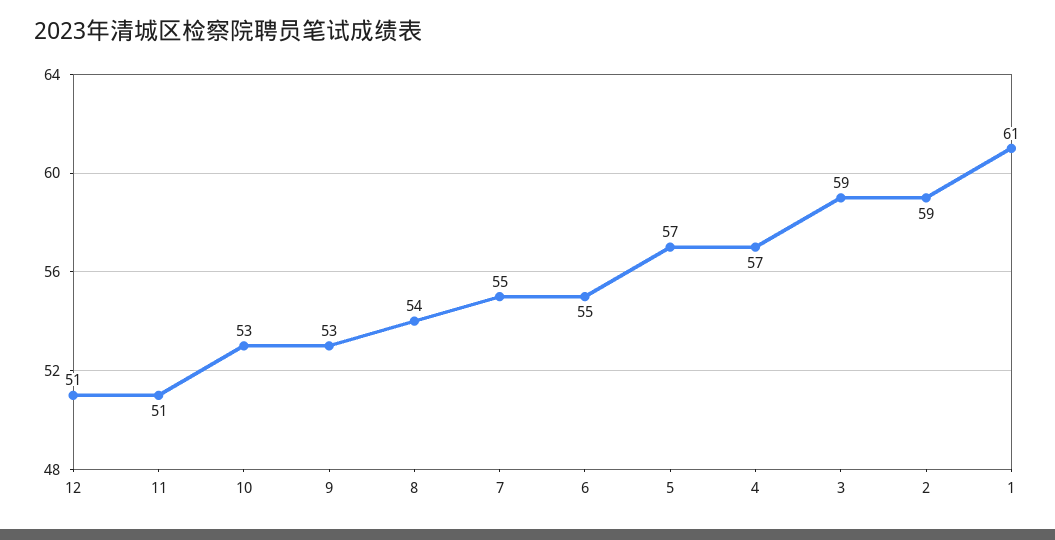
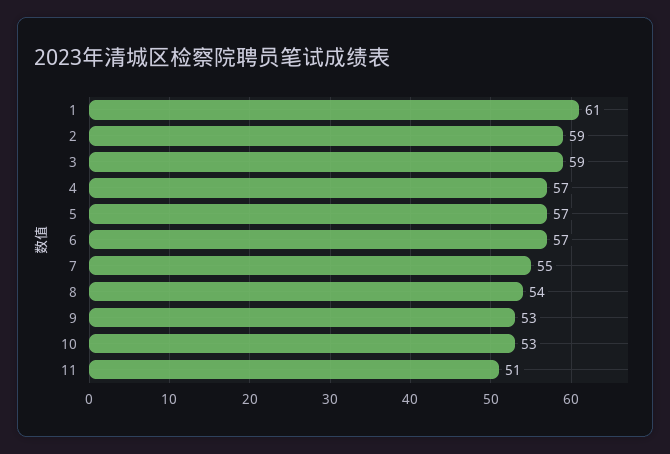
  {
-   "12": 51,
    "11": 51,
    "10": 53,
    "9": 53,
    "8": 54,
    "7": 55,
-   "6": 55,
+   "6": 57,
    "5": 57,
    "4": 57,
    "3": 59,
    "2": 59,
    "1": 61
  }

